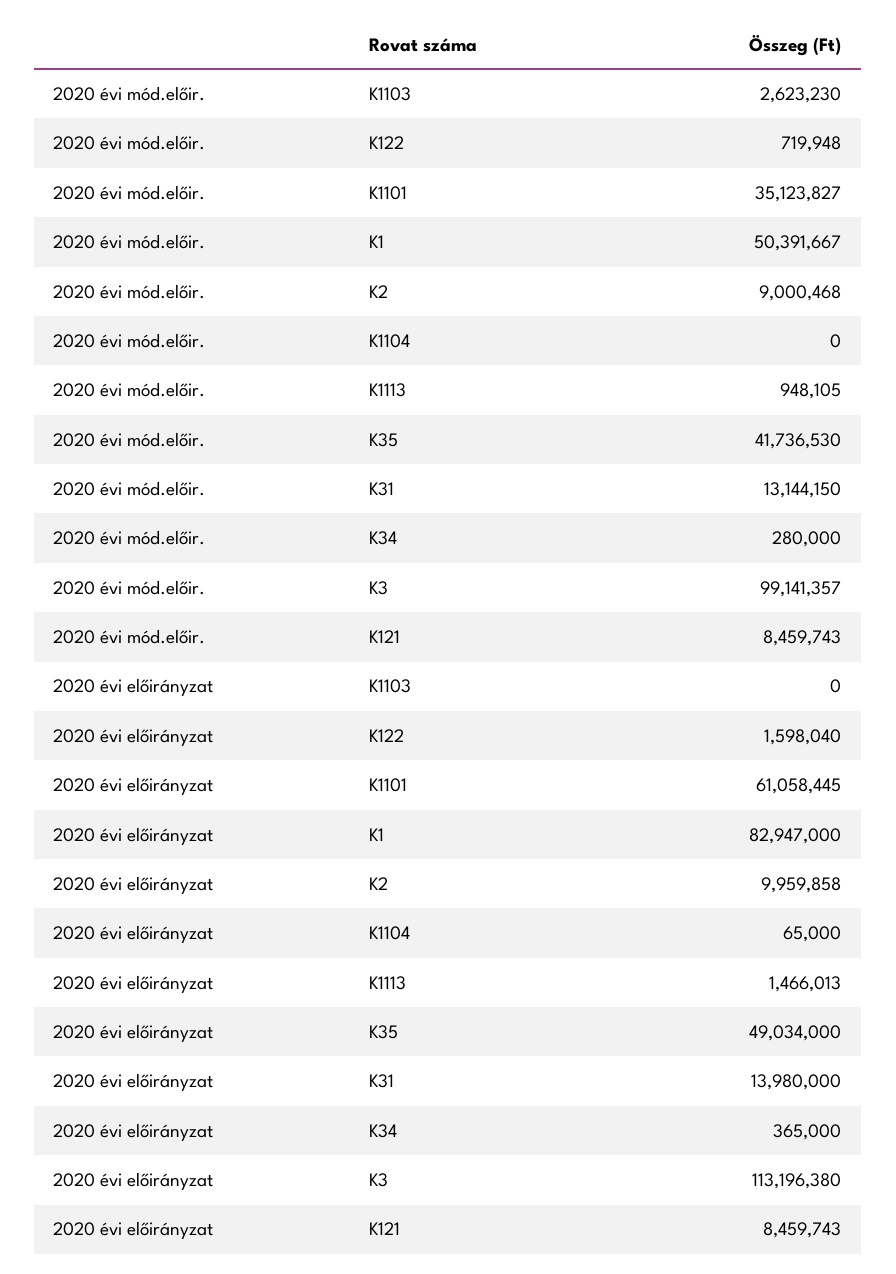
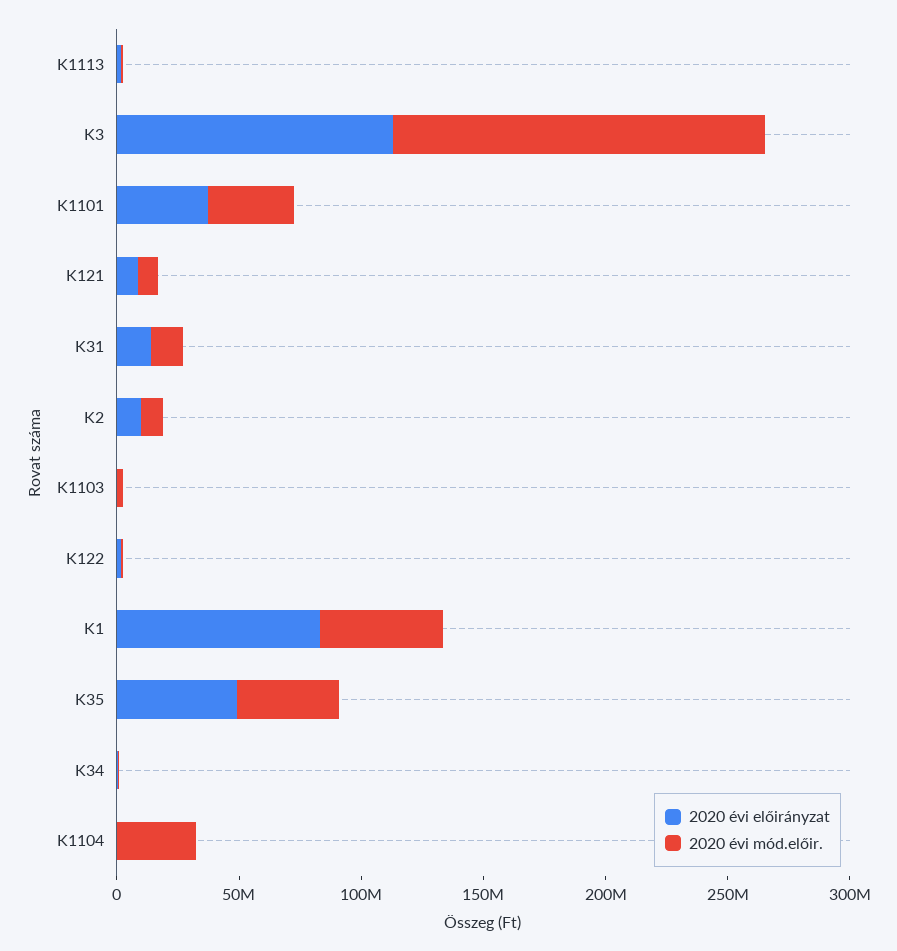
  {
    "2020 évi mód.előir.": {
      "K1103": 2623230,
      "K122": 719948,
      "K1101": 35123827,
      "K1": 50391667,
      "K2": 9000468,
-     "K1104": 0,
+     "K1104": 30000000,
      "K1113": 948105,
      "K35": 41736530,
      "K31": 13144150,
      "K34": 280000,
-     "K3": 99141357,
+     "K3": 150000000,
      "K121": 8459743
    },
    "2020 évi előirányzat": {
      "K1103": 0,
      "K122": 1598040,
-     "K1101": 61058445,
+     "K1101": 40000000,
      "K1": 82947000,
      "K2": 9959858,
      "K1104": 65000,
      "K1113": 1466013,
      "K35": 49034000,
      "K31": 13980000,
      "K34": 365000,
      "K3": 113196380,
      "K121": 8459743
    }
  }

